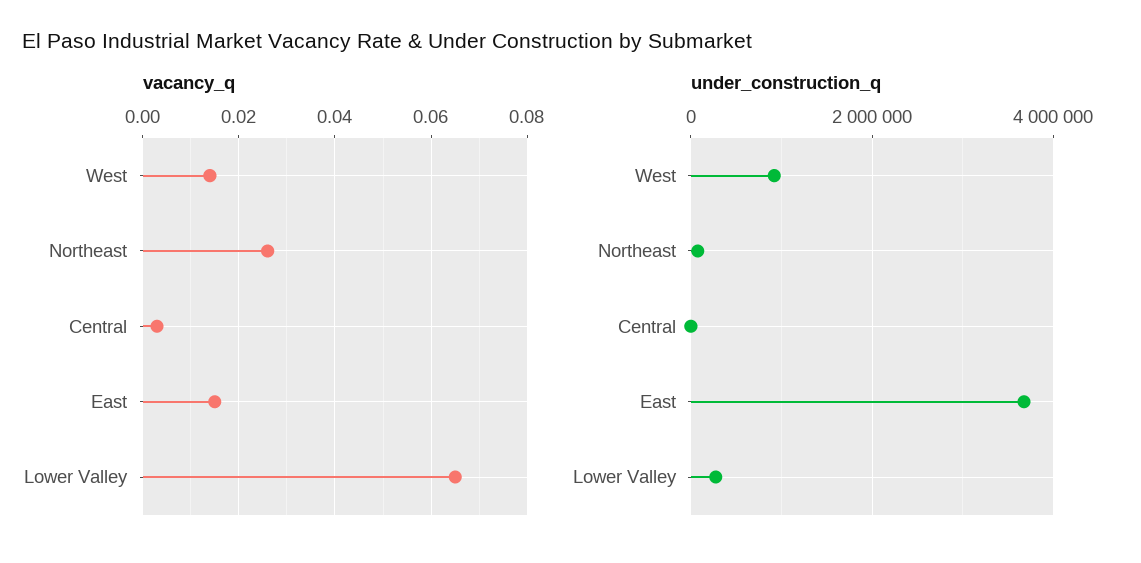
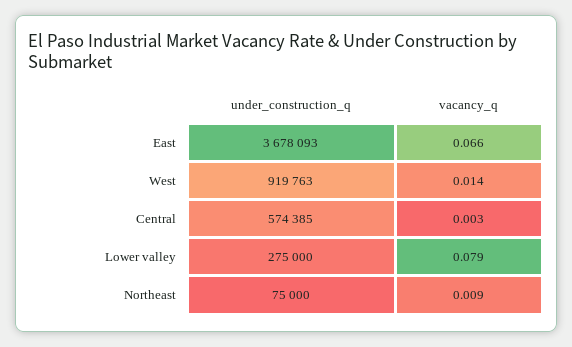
  {
    "vacancy_q": {
      "West": 0.014,
-     "Northeast": 0.025,
+     "Northeast": 0.009,
      "Central": 0.003,
-     "East": 0.015,
+     "East": 0.066,
-     "Lower Valley": 0.065
+     "Lower Valley": 0.079
    },
    "under_construction_q": {
      "West": 919763,
      "Northeast": 75000,
-     "Central": 0,
+     "Central": 574385,
      "East": 3678093,
      "Lower Valley": 275000
    }
  }

